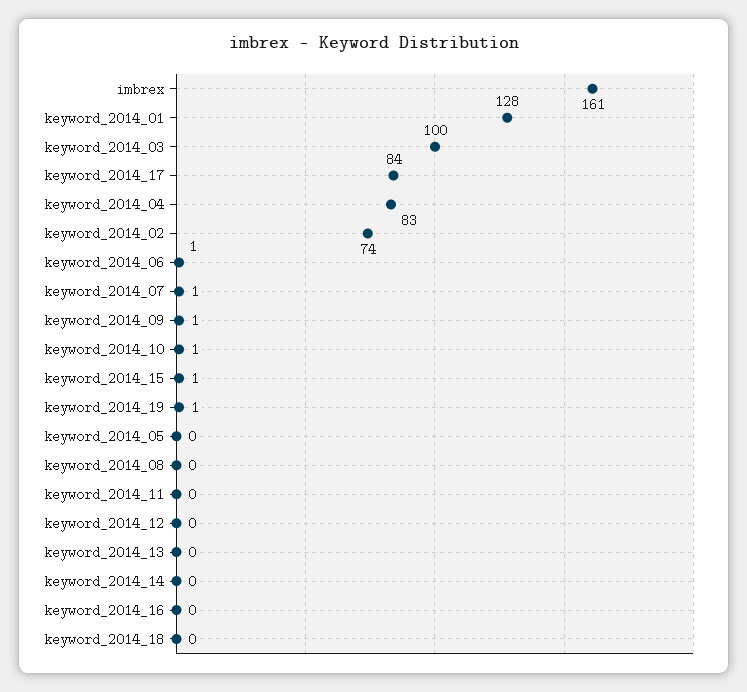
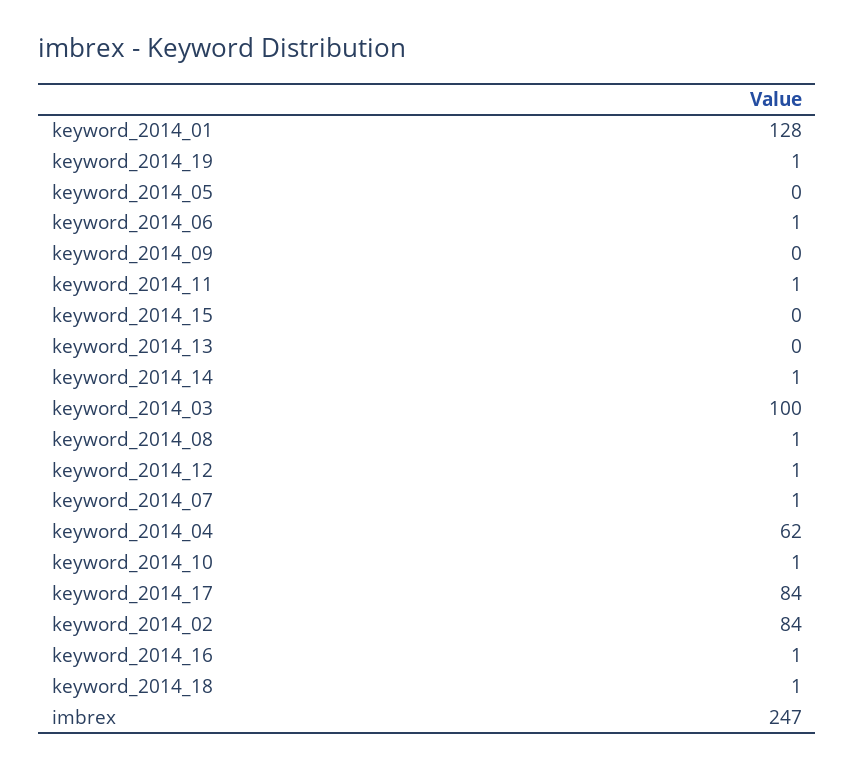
  {
-   "imbrex": 161,
+   "imbrex": 247,
    "keyword_2014_01": 128,
    "keyword_2014_03": 100,
    "keyword_2014_17": 84,
-   "keyword_2014_04": 83,
+   "keyword_2014_04": 62,
-   "keyword_2014_02": 74,
+   "keyword_2014_02": 84,
    "keyword_2014_06": 1,
    "keyword_2014_07": 1,
-   "keyword_2014_09": 1,
+   "keyword_2014_09": 0,
    "keyword_2014_10": 1,
-   "keyword_2014_15": 1,
+   "keyword_2014_15": 0,
    "keyword_2014_19": 1,
    "keyword_2014_05": 0,
-   "keyword_2014_08": 0,
+   "keyword_2014_08": 1,
-   "keyword_2014_11": 0,
+   "keyword_2014_11": 1,
-   "keyword_2014_12": 0,
+   "keyword_2014_12": 1,
    "keyword_2014_13": 0,
-   "keyword_2014_14": 0,
+   "keyword_2014_14": 1,
-   "keyword_2014_16": 0,
+   "keyword_2014_16": 1,
-   "keyword_2014_18": 0
+   "keyword_2014_18": 1
  }

